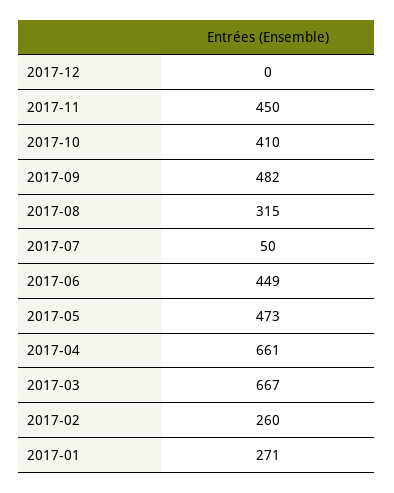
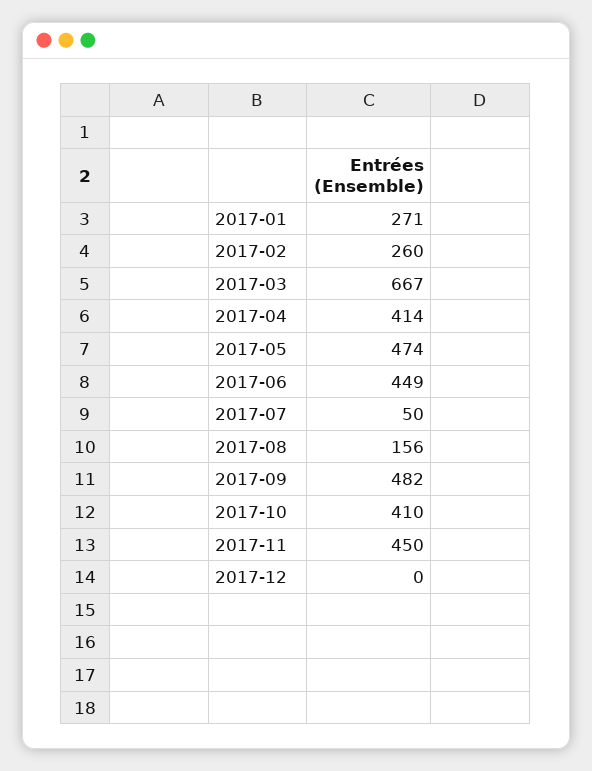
  {
    "2017-12": 0,
    "2017-11": 450,
    "2017-10": 410,
    "2017-09": 482,
-   "2017-08": 315,
+   "2017-08": 156,
    "2017-07": 50,
    "2017-06": 449,
-   "2017-05": 473,
+   "2017-05": 474,
-   "2017-04": 661,
+   "2017-04": 414,
    "2017-03": 667,
    "2017-02": 260,
    "2017-01": 271
  }

